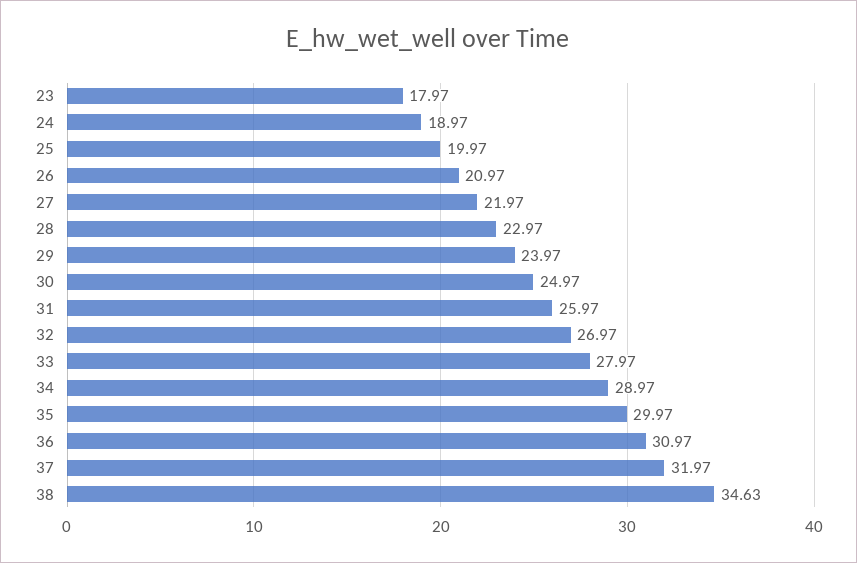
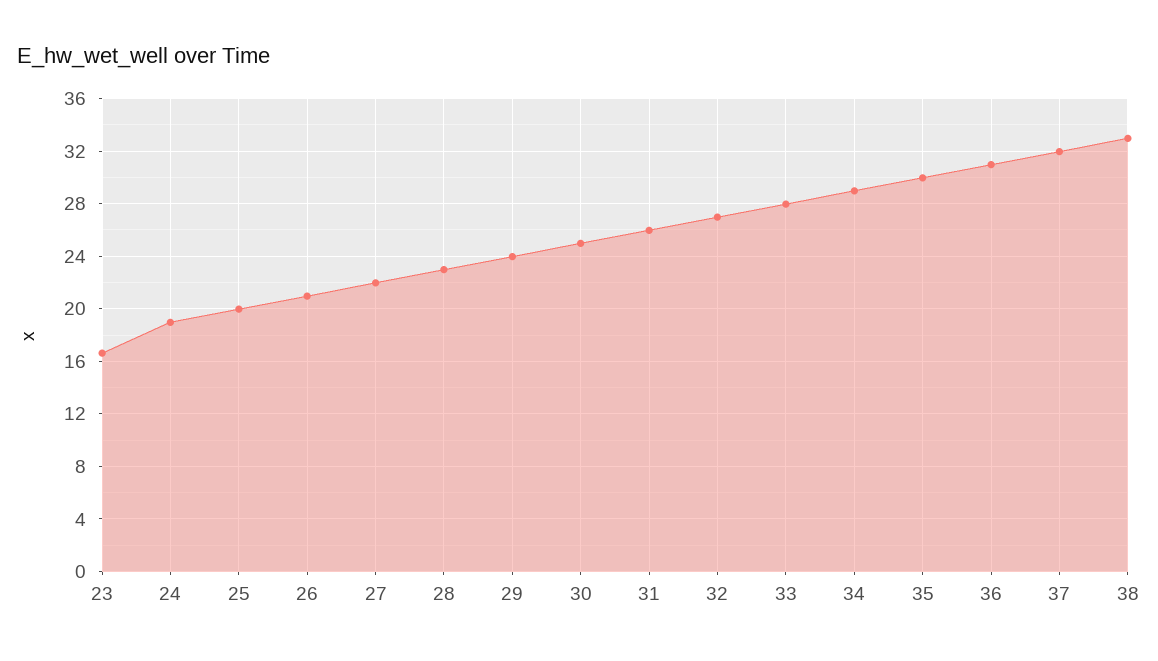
  {
-   "23": 17.97,
+   "23": 16.5,
    "24": 18.97,
    "25": 19.97,
    "26": 20.97,
    "27": 21.97,
    "28": 22.97,
    "29": 23.97,
    "30": 24.97,
    "31": 25.97,
    "32": 26.97,
    "33": 27.97,
    "34": 28.97,
    "35": 29.97,
    "36": 30.97,
    "37": 31.97,
-   "38": 34.63
+   "38": 33
  }

